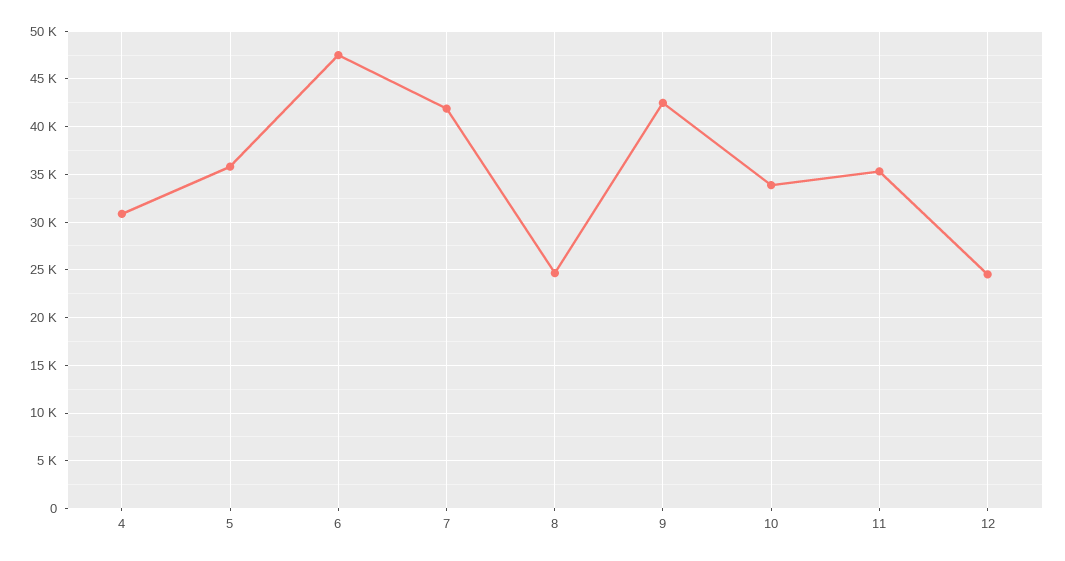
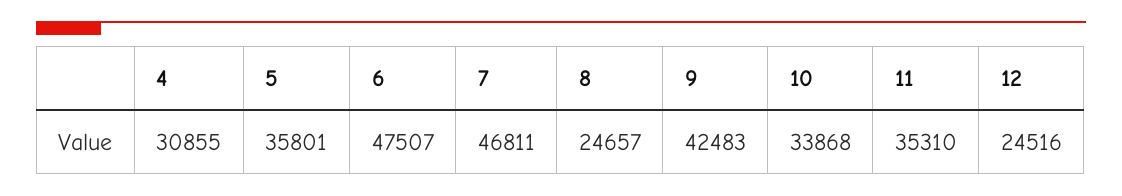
  {
    "4": 30855,
    "5": 35801,
    "6": 47507,
-   "7": 42000,
+   "7": 46811,
    "8": 24657,
    "9": 42483,
    "10": 33868,
    "11": 35310,
    "12": 24516
  }

